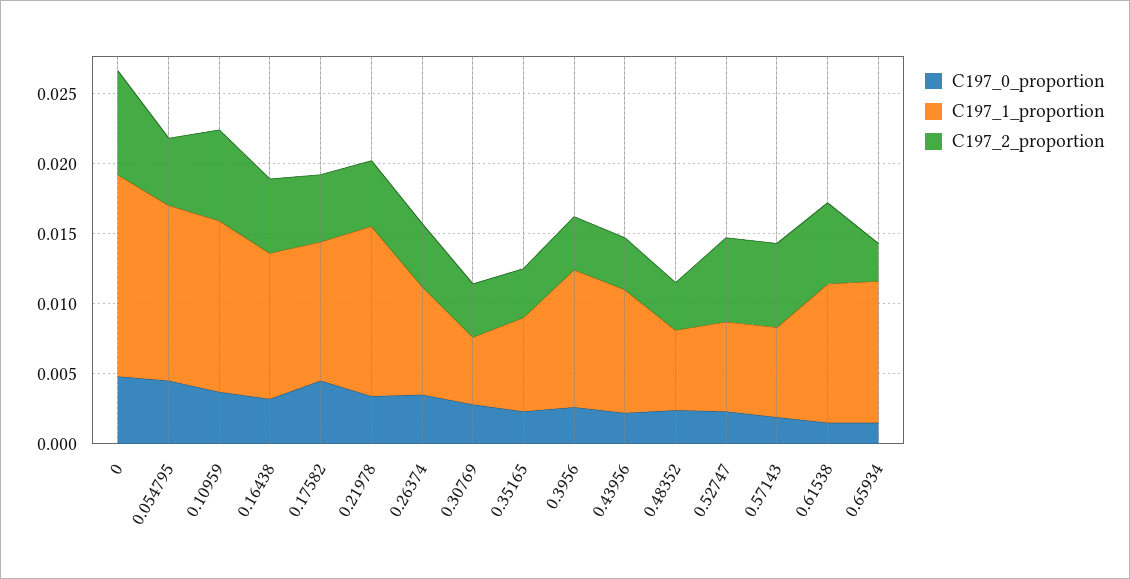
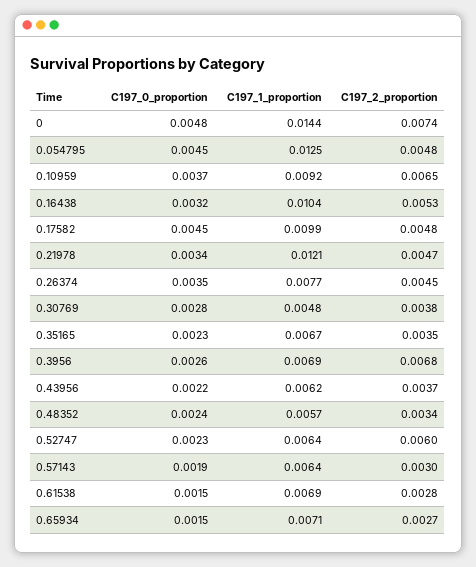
  {
    "C197_0_proportion": {
      "0": 0.0048,
      "0.054795": 0.0045,
      "0.10959": 0.0037,
      "0.16438": 0.0032,
      "0.17582": 0.0045,
      "0.21978": 0.0034,
      "0.26374": 0.0035,
      "0.30769": 0.0028,
      "0.35165": 0.0023,
      "0.3956": 0.0026,
      "0.43956": 0.0022,
      "0.48352": 0.0024,
      "0.52747": 0.0023,
      "0.57143": 0.0019,
      "0.61538": 0.0015,
      "0.65934": 0.0015
    },
    "C197_1_proportion": {
      "0": 0.0144,
      "0.054795": 0.0125,
-     "0.10959": 0.012,
+     "0.10959": 0.0092,
      "0.16438": 0.0104,
      "0.17582": 0.0099,
      "0.21978": 0.0121,
      "0.26374": 0.0077,
      "0.30769": 0.0048,
      "0.35165": 0.0067,
-     "0.3956": 0.01,
+     "0.3956": 0.0069,
-     "0.43956": 0.009,
+     "0.43956": 0.0062,
      "0.48352": 0.0057,
      "0.52747": 0.0064,
      "0.57143": 0.0064,
-     "0.61538": 0.01,
+     "0.61538": 0.0069,
-     "0.65934": 0.01
+     "0.65934": 0.0071
    },
    "C197_2_proportion": {
      "0": 0.0074,
      "0.054795": 0.0048,
      "0.10959": 0.0065,
      "0.16438": 0.0053,
      "0.17582": 0.0048,
      "0.21978": 0.0047,
      "0.26374": 0.0045,
      "0.30769": 0.0038,
      "0.35165": 0.0035,
-     "0.3956": 0.004,
+     "0.3956": 0.0068,
      "0.43956": 0.0037,
      "0.48352": 0.0034,
      "0.52747": 0.006,
-     "0.57143": 0.006,
+     "0.57143": 0.003,
-     "0.61538": 0.006,
+     "0.61538": 0.0028,
      "0.65934": 0.0027
    }
  }

